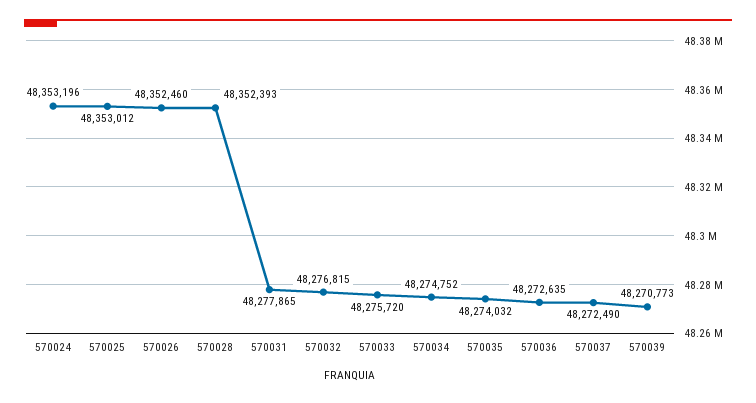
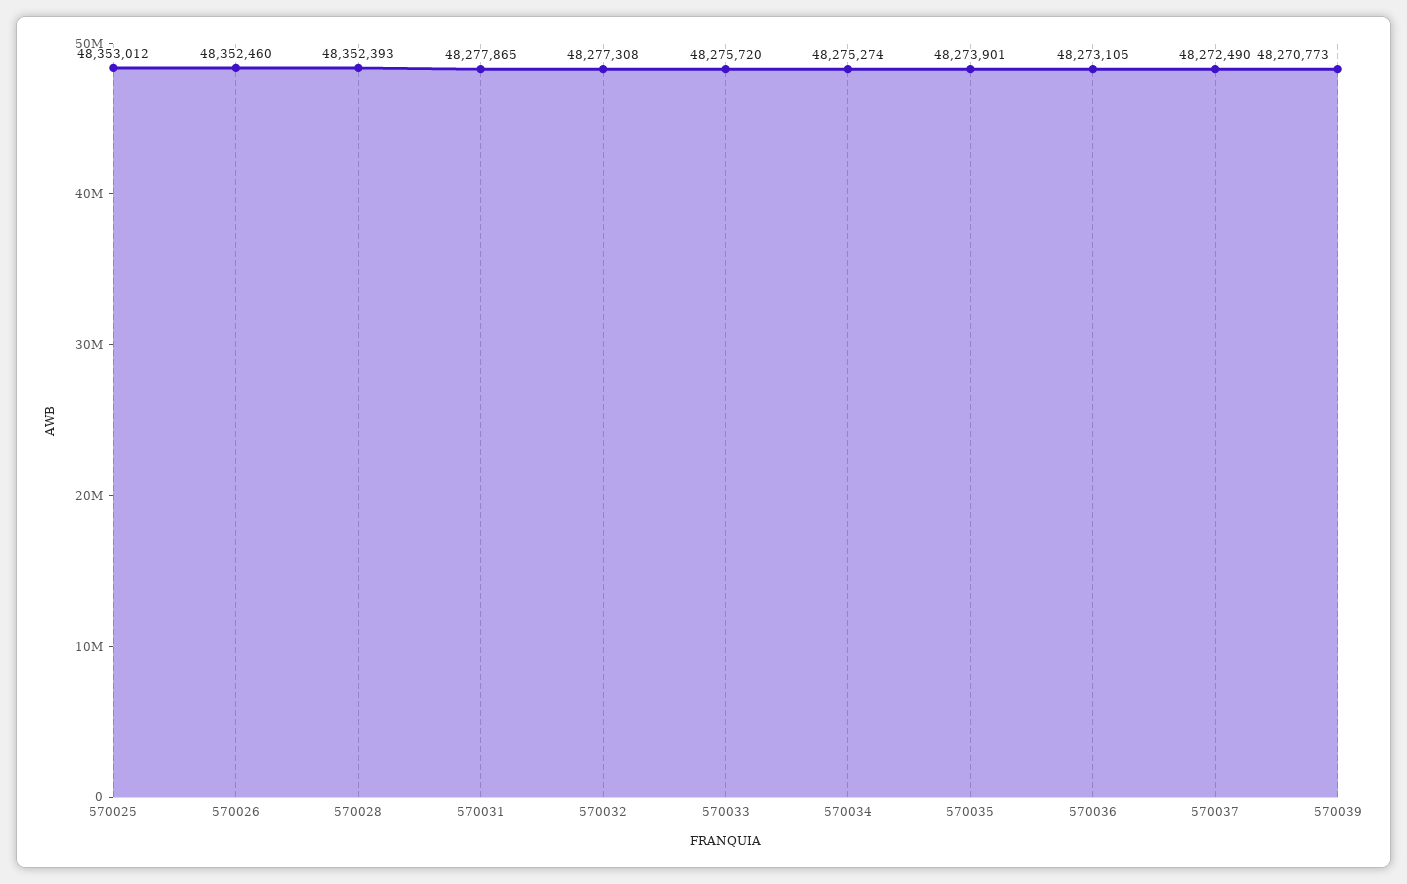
  {
-   "570024": 48353196,
    "570025": 48353012,
    "570026": 48352460,
    "570028": 48352393,
    "570031": 48277865,
-   "570032": 48276815,
+   "570032": 48277308,
    "570033": 48275720,
-   "570034": 48274752,
+   "570034": 48275274,
-   "570035": 48274032,
+   "570035": 48273901,
-   "570036": 48272635,
+   "570036": 48273105,
    "570037": 48272490,
    "570039": 48270773
  }

